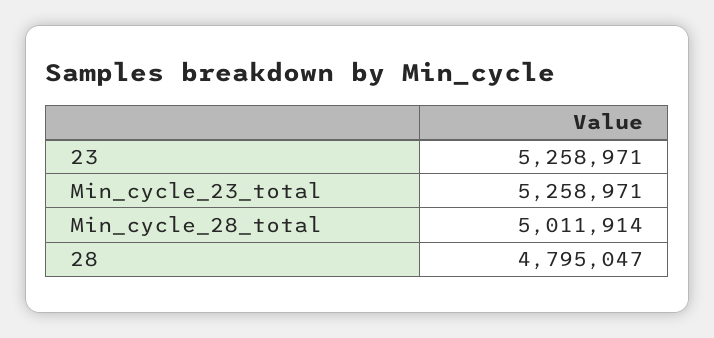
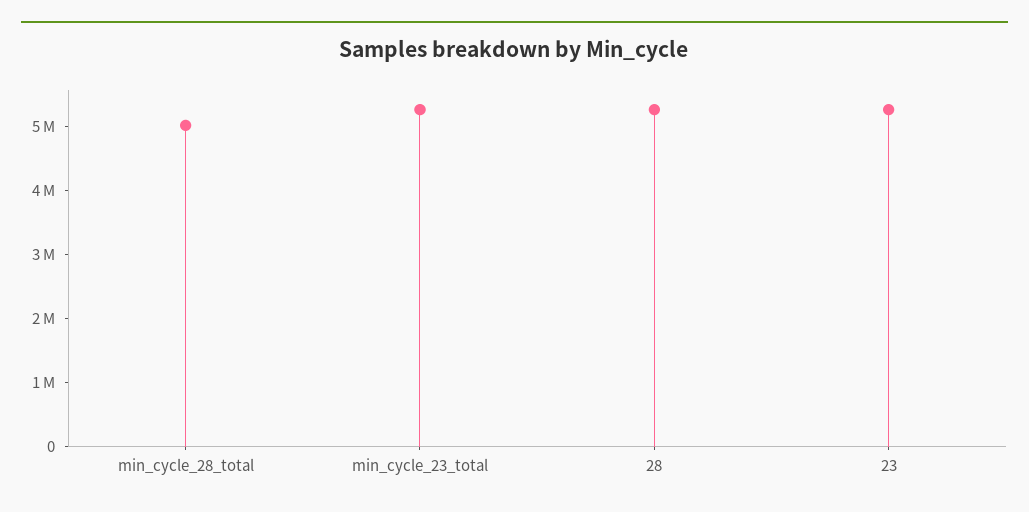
  {
    "23": 5258971,
    "Min_cycle_23_total": 5258971,
    "Min_cycle_28_total": 5011914,
-   "28": 4795047
+   "28": 5200000
  }

